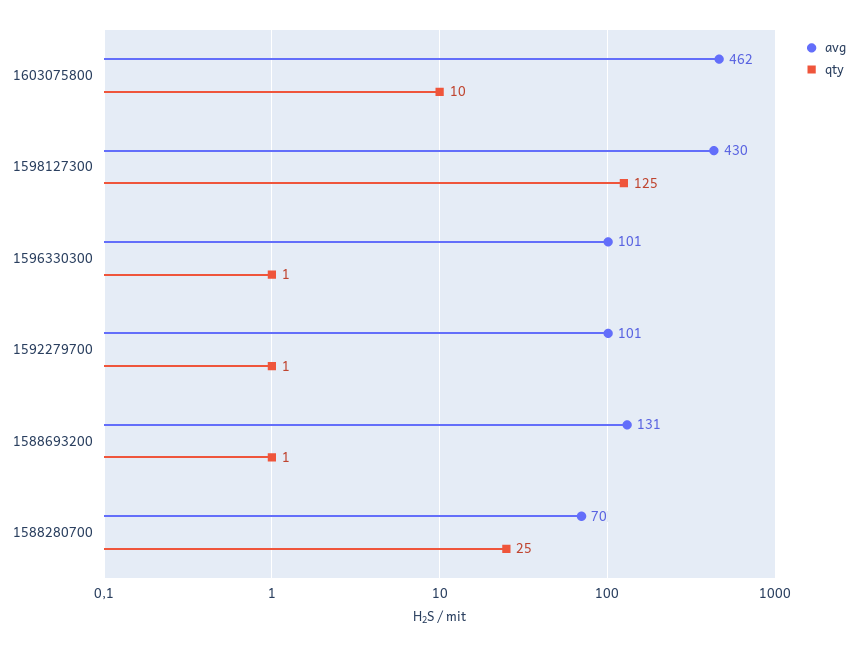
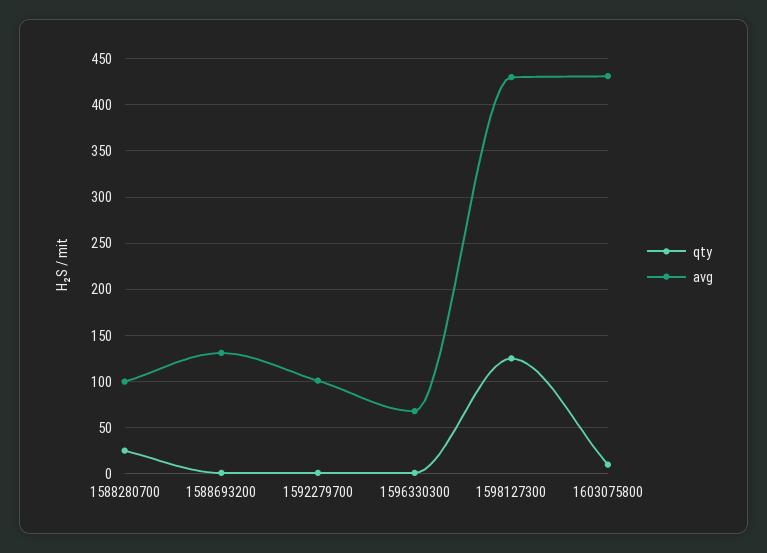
  {
    "avg": {
-     "1603075800": 462,
+     "1603075800": 430,
      "1598127300": 430,
-     "1596330300": 101,
+     "1596330300": 70,
      "1592279700": 101,
      "1588693200": 131,
-     "1588280700": 70
+     "1588280700": 100
    },
    "qty": {
      "1603075800": 10,
      "1598127300": 125,
      "1596330300": 1,
      "1592279700": 1,
      "1588693200": 1,
      "1588280700": 25
    }
  }

